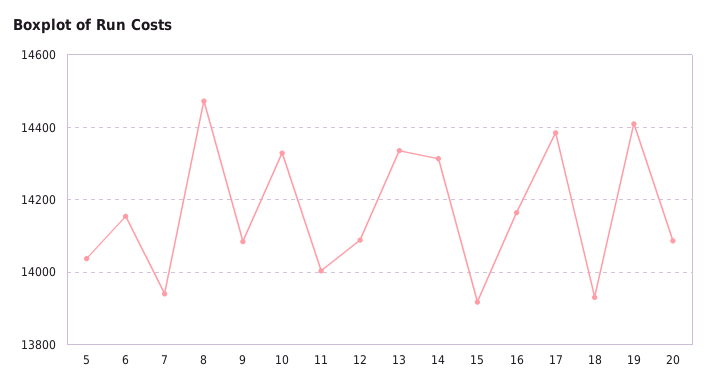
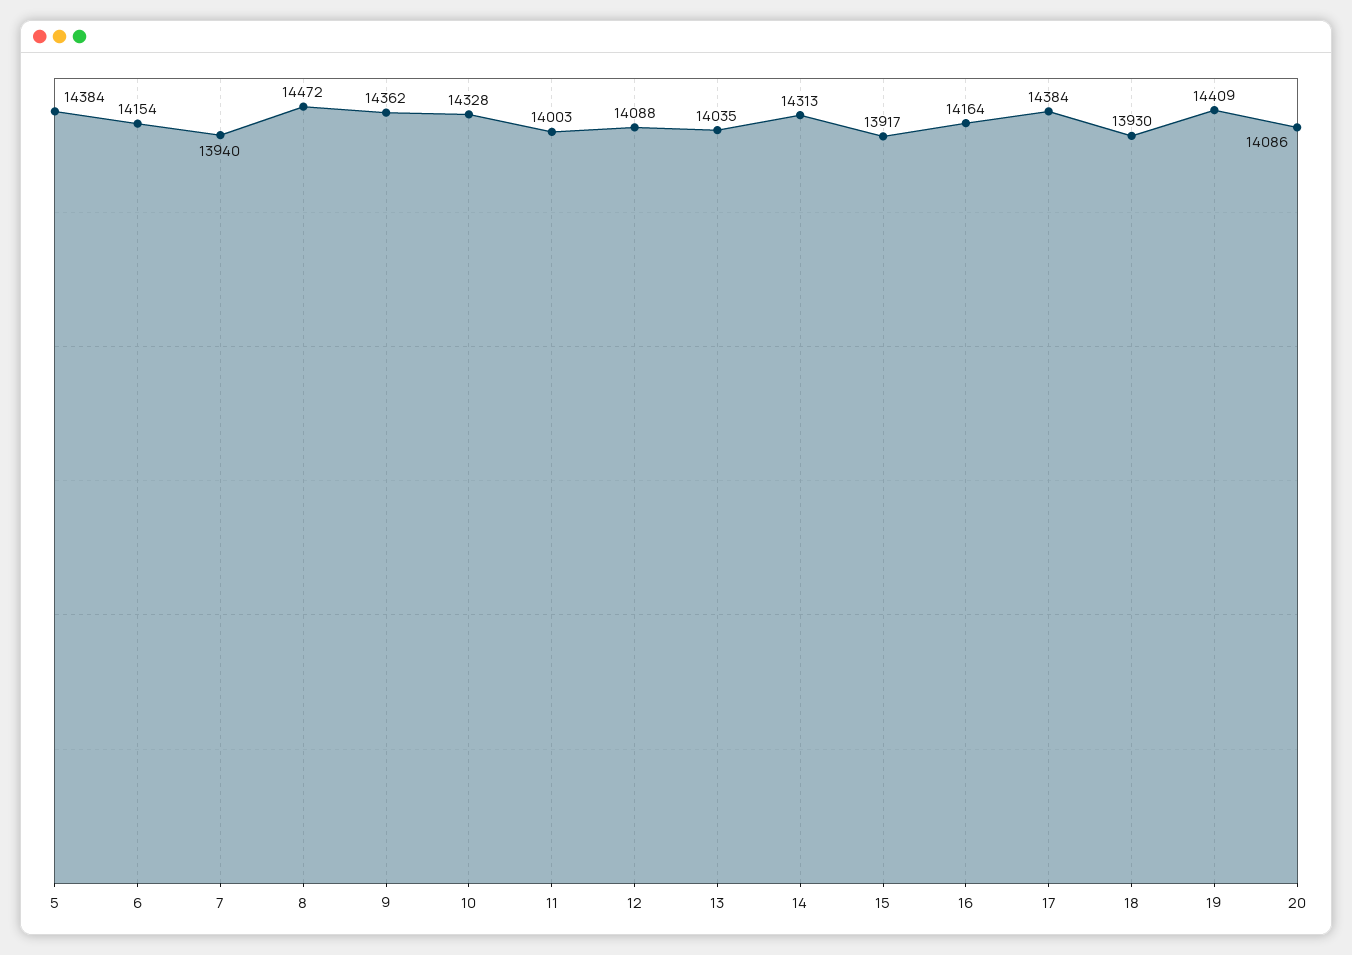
  {
-   "5": 14040,
+   "5": 14384,
    "6": 14154,
    "7": 13940,
    "8": 14472,
-   "9": 14080,
+   "9": 14362,
    "10": 14328,
    "11": 14003,
    "12": 14088,
-   "13": 14340,
+   "13": 14035,
    "14": 14313,
    "15": 13917,
    "16": 14164,
    "17": 14384,
    "18": 13930,
    "19": 14409,
    "20": 14086
  }

